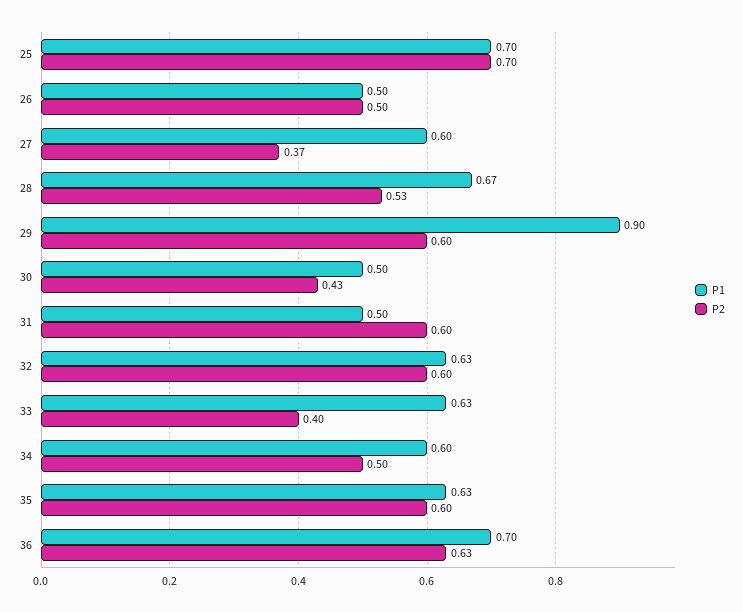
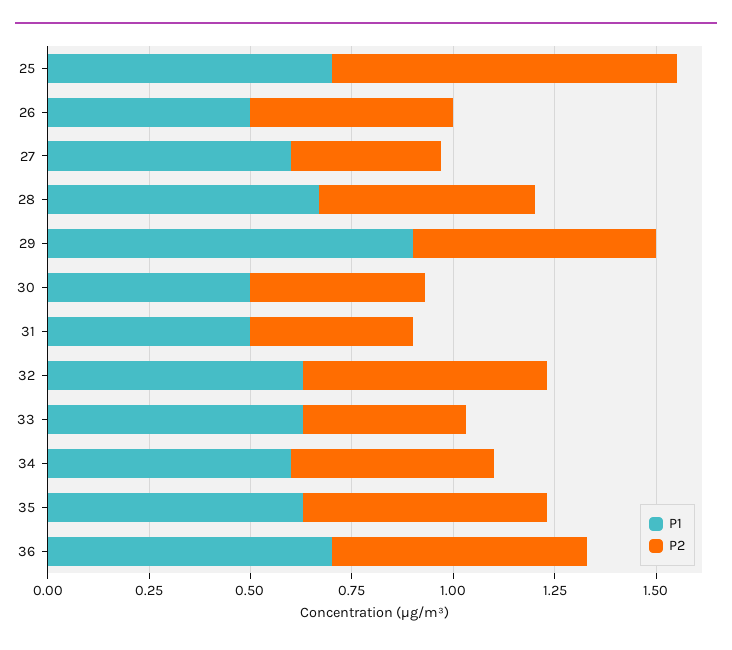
  {
    "P1": {
      "25": 0.7,
      "26": 0.5,
      "27": 0.6,
      "28": 0.67,
      "29": 0.9,
      "30": 0.5,
      "31": 0.5,
      "32": 0.63,
      "33": 0.63,
      "34": 0.6,
      "35": 0.63,
      "36": 0.7
    },
    "P2": {
-     "25": 0.7,
+     "25": 0.85,
      "26": 0.5,
      "27": 0.37,
      "28": 0.53,
      "29": 0.6,
      "30": 0.43,
-     "31": 0.6,
+     "31": 0.4,
      "32": 0.6,
      "33": 0.4,
      "34": 0.5,
      "35": 0.6,
      "36": 0.63
    }
  }

